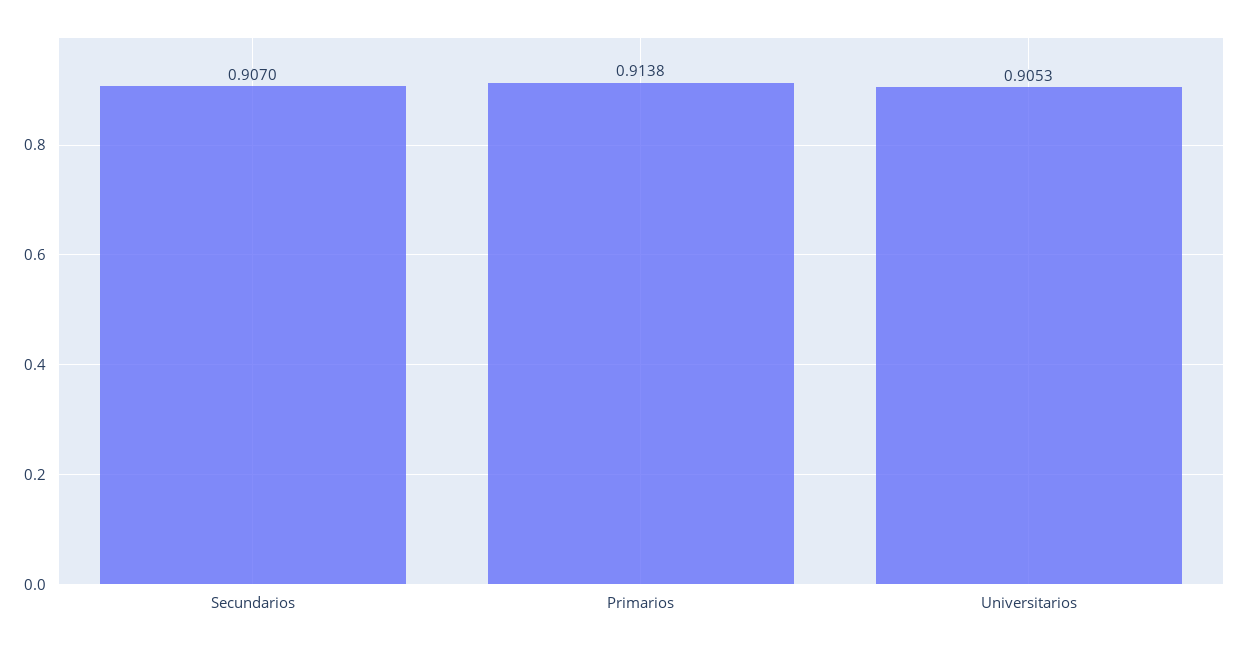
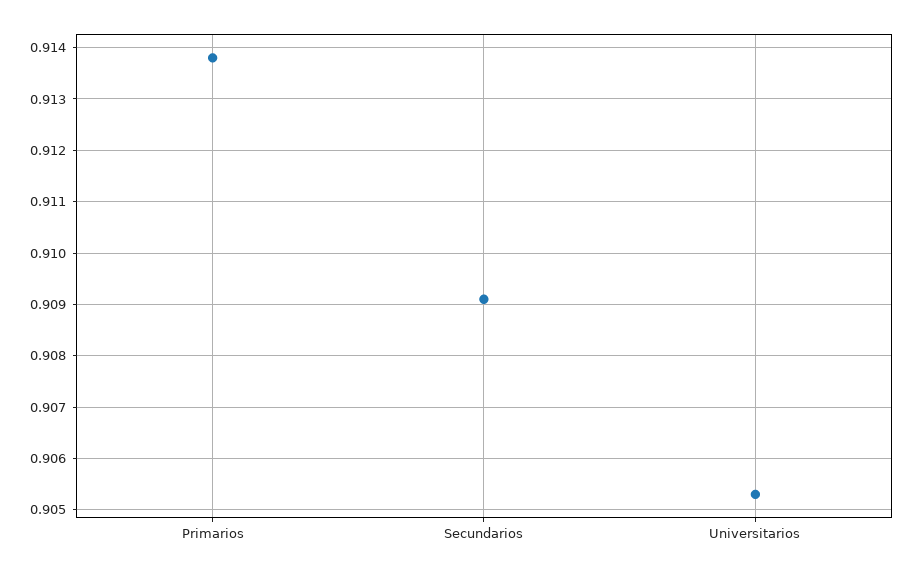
  {
-   "Secundarios": 0.907,
+   "Secundarios": 0.909,
    "Primarios": 0.9138,
    "Universitarios": 0.9053
  }

